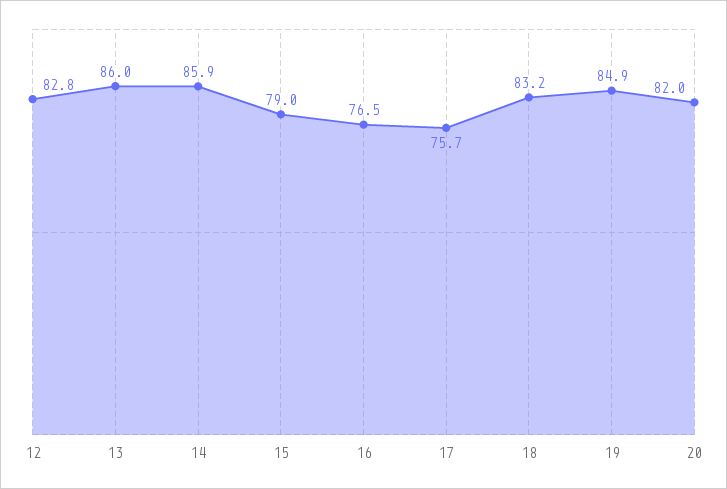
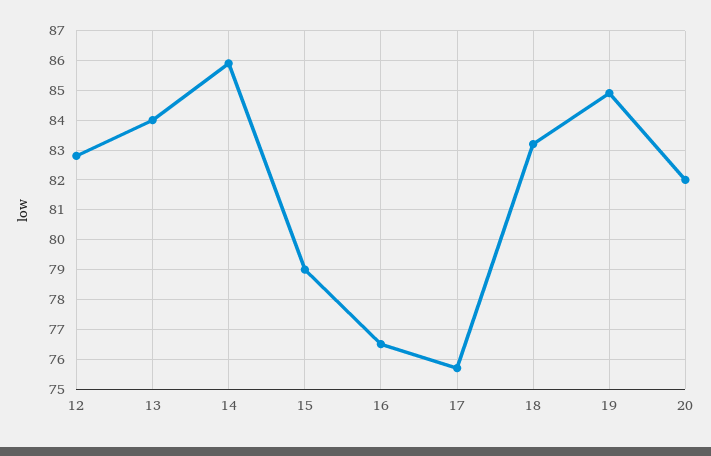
  {
    "12": 82.8,
-   "13": 86,
+   "13": 84,
    "14": 85.9,
    "15": 79,
    "16": 76.5,
    "17": 75.7,
    "18": 83.2,
    "19": 84.9,
    "20": 82
  }

